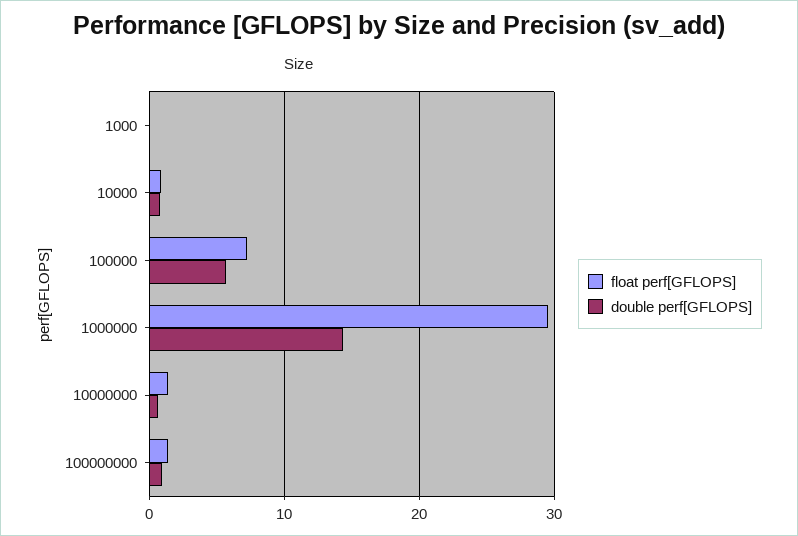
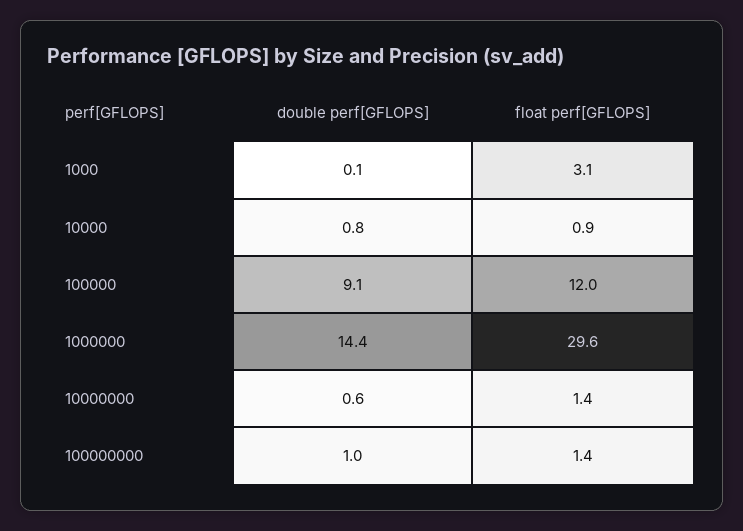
  {
    "float perf[GFLOPS]": {
-     "1000": 0,
+     "1000": 3.1,
      "10000": 0.9,
-     "100000": 7,
+     "100000": 12,
      "1000000": 29.6,
      "10000000": 1.4,
      "100000000": 1.4
    },
    "double perf[GFLOPS]": {
      "1000": 0.1,
      "10000": 0.8,
-     "100000": 6,
+     "100000": 9.1,
      "1000000": 14.4,
      "10000000": 0.6,
      "100000000": 1
    }
  }

